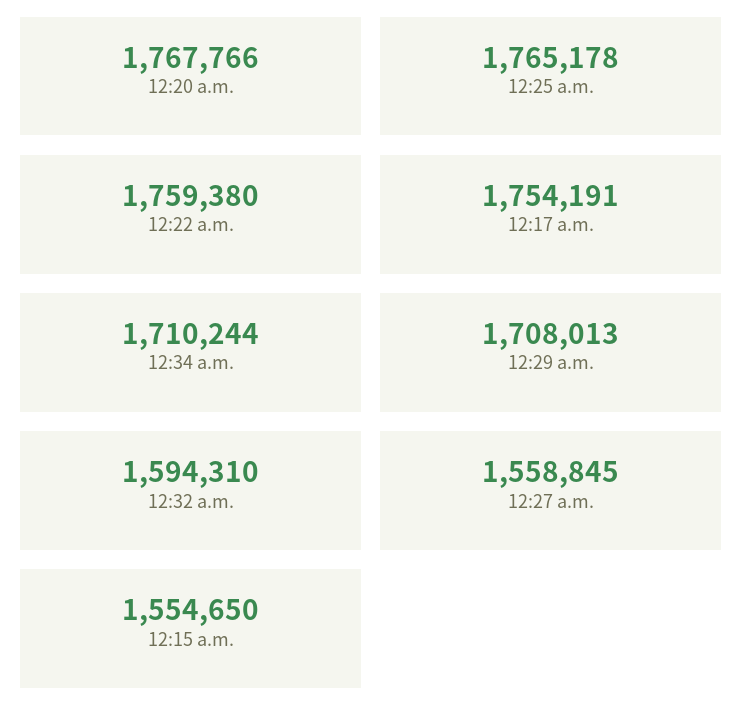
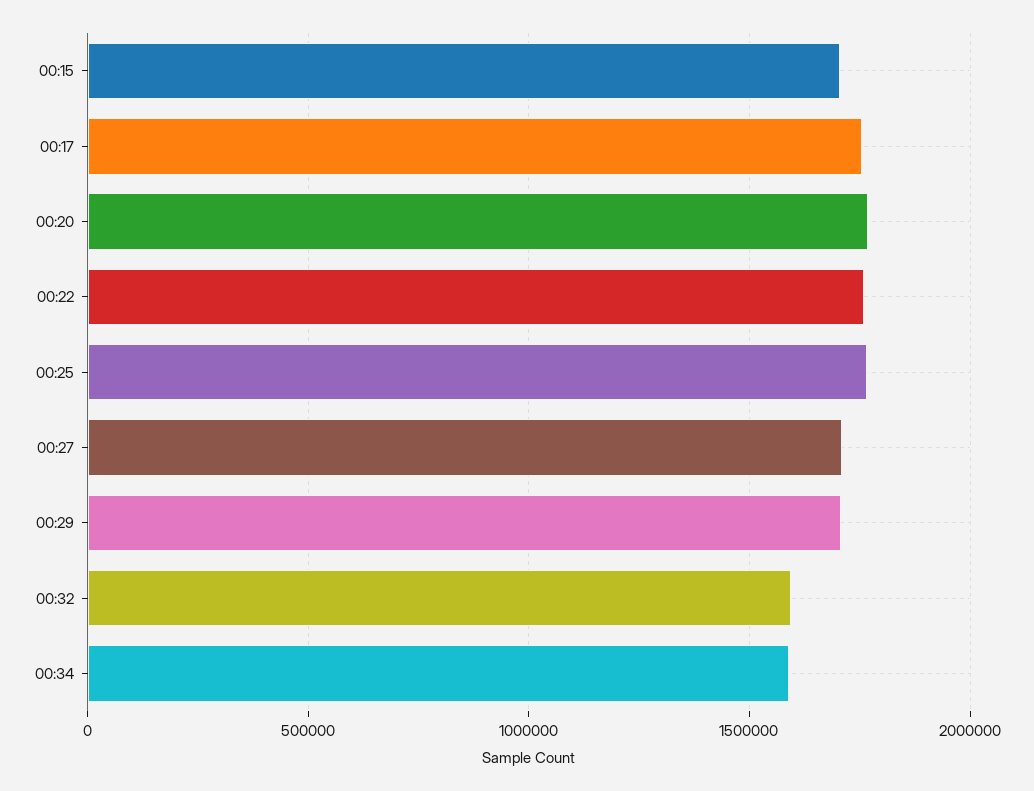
  {
    "12:20 a.m.": 1767766,
    "12:25 a.m.": 1765178,
    "12:22 a.m.": 1759380,
    "12:17 a.m.": 1754191,
-   "12:34 a.m.": 1710244,
+   "12:34 a.m.": 1600000,
    "12:29 a.m.": 1708013,
    "12:32 a.m.": 1594310,
-   "12:27 a.m.": 1558845,
+   "12:27 a.m.": 1700000,
-   "12:15 a.m.": 1554650
+   "12:15 a.m.": 1700000
  }

